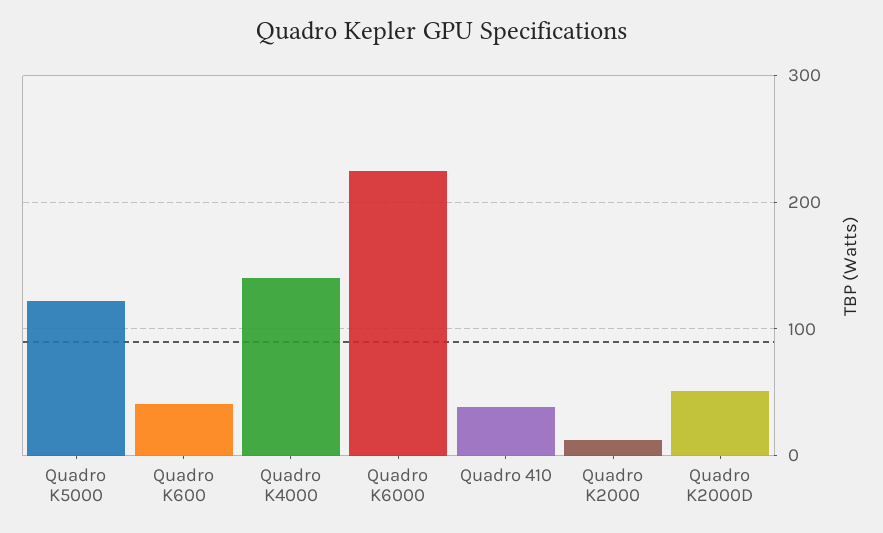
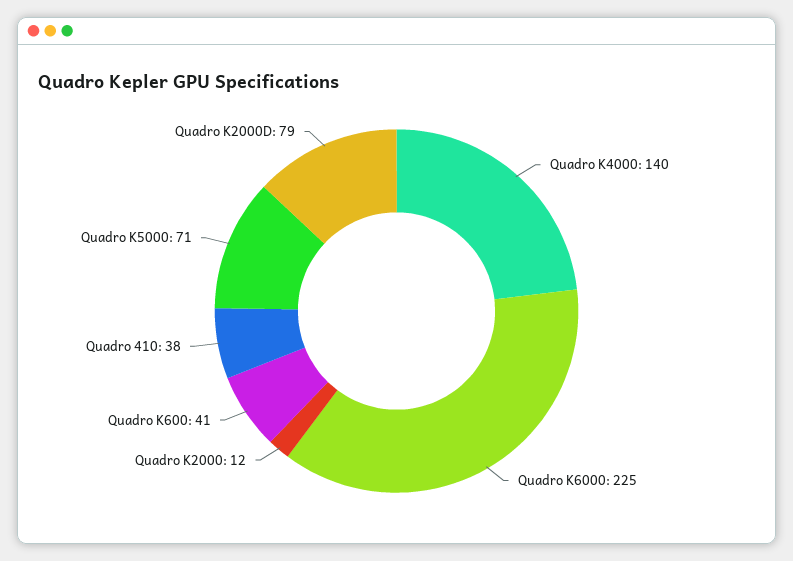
  {
-   "Quadro K5000": 120,
+   "Quadro K5000": 71,
    "Quadro K600": 41,
    "Quadro K4000": 140,
    "Quadro K6000": 225,
    "Quadro 410": 38,
    "Quadro K2000": 12,
-   "Quadro K2000D": 50
+   "Quadro K2000D": 79
  }

